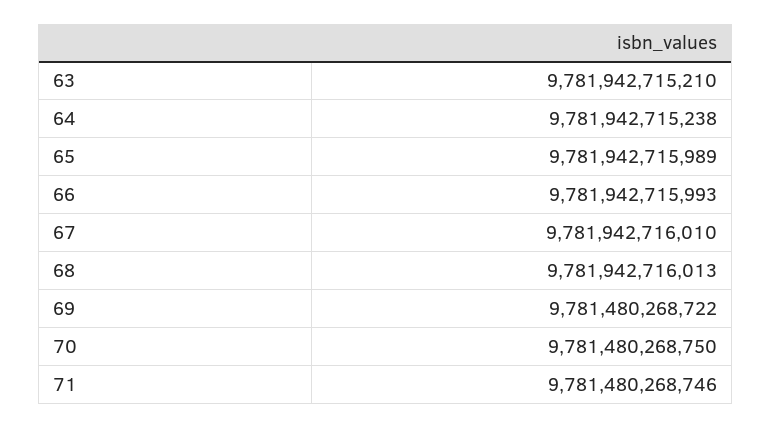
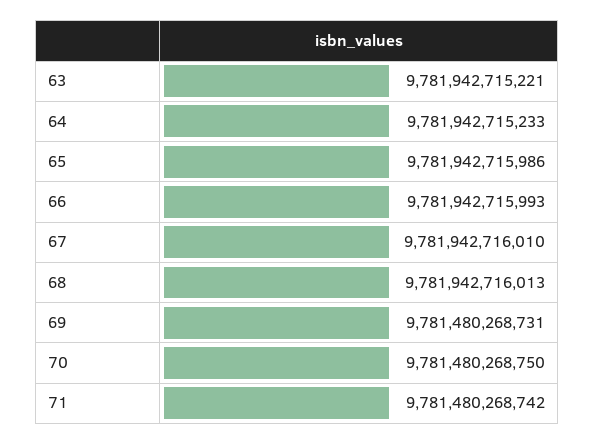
  {
-   "63": 9781942715210,
+   "63": 9781942715221,
-   "64": 9781942715238,
+   "64": 9781942715233,
-   "65": 9781942715989,
+   "65": 9781942715986,
    "66": 9781942715993,
    "67": 9781942716010,
    "68": 9781942716013,
-   "69": 9781480268722,
+   "69": 9781480268731,
    "70": 9781480268750,
-   "71": 9781480268746
+   "71": 9781480268742
  }

